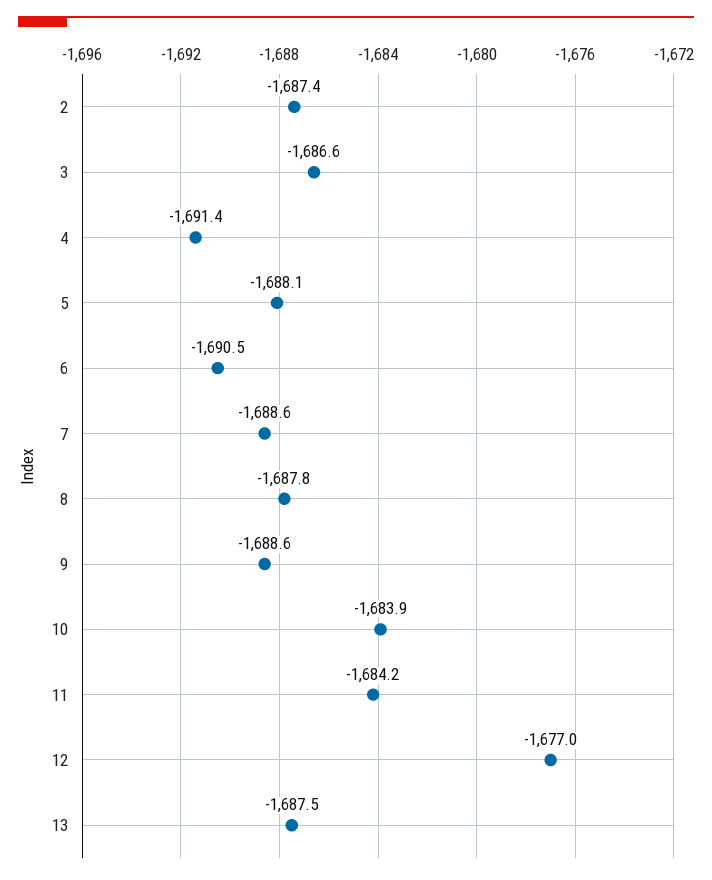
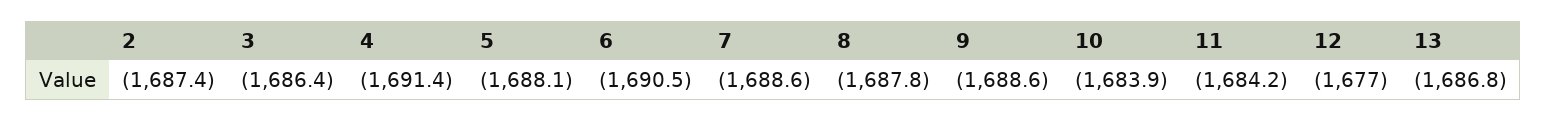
  {
    "2": -1687.4,
-   "3": -1686.6,
+   "3": -1686.4,
    "4": -1691.4,
    "5": -1688.1,
    "6": -1690.5,
    "7": -1688.6,
    "8": -1687.8,
    "9": -1688.6,
    "10": -1683.9,
    "11": -1684.2,
    "12": -1677,
-   "13": -1687.5
+   "13": -1686.8
  }

